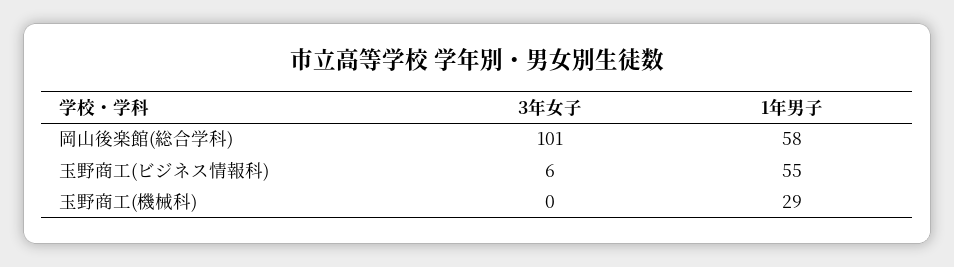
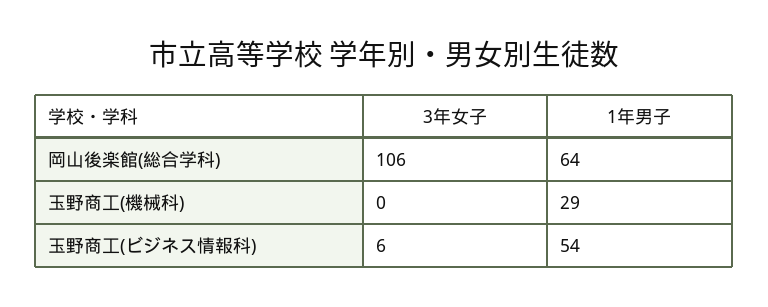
  {
    "3年女子": {
-     "岡山後楽館(総合学科)": 101,
+     "岡山後楽館(総合学科)": 106,
      "玉野商工(ビジネス情報科)": 6,
      "玉野商工(機械科)": 0
    },
    "1年男子": {
-     "岡山後楽館(総合学科)": 58,
+     "岡山後楽館(総合学科)": 64,
-     "玉野商工(ビジネス情報科)": 55,
+     "玉野商工(ビジネス情報科)": 54,
      "玉野商工(機械科)": 29
    }
  }

